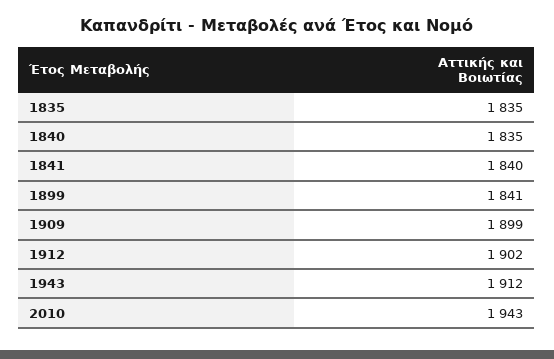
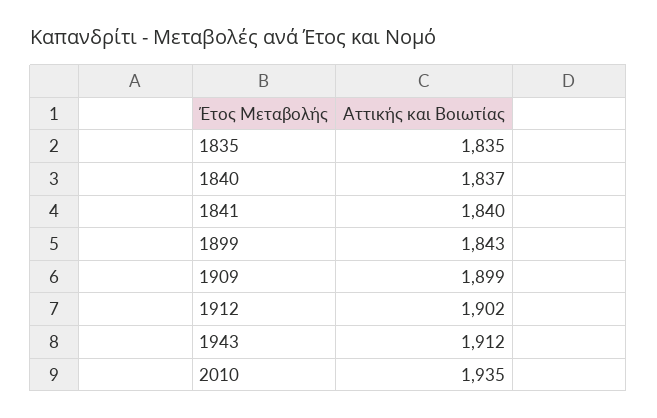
  {
    "1835": 1835,
-   "1840": 1835,
+   "1840": 1837,
    "1841": 1840,
-   "1899": 1841,
+   "1899": 1843,
    "1909": 1899,
    "1912": 1902,
    "1943": 1912,
-   "2010": 1943
+   "2010": 1935
  }

